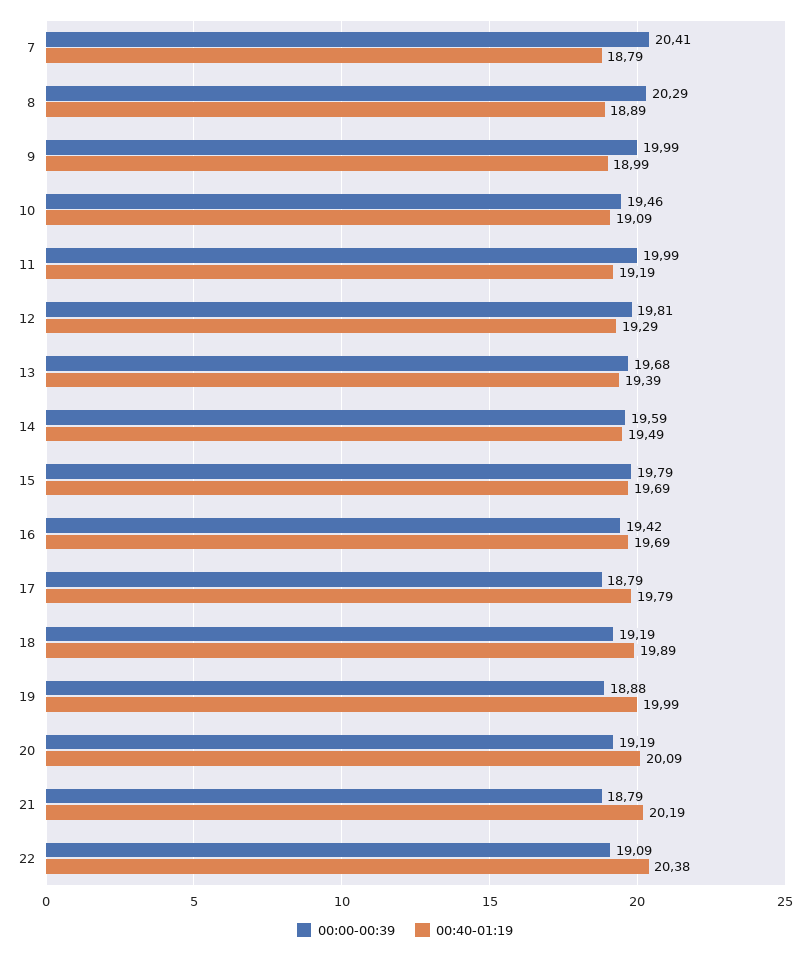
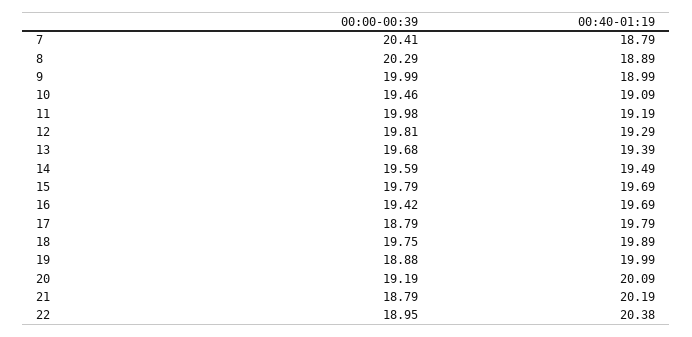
  {
    "00:00-00:39": {
      "7": 20.41,
      "8": 20.29,
      "9": 19.99,
      "10": 19.46,
-     "11": 19.99,
+     "11": 19.98,
      "12": 19.81,
      "13": 19.68,
      "14": 19.59,
      "15": 19.79,
      "16": 19.42,
      "17": 18.79,
-     "18": 19.19,
+     "18": 19.75,
      "19": 18.88,
      "20": 19.19,
      "21": 18.79,
-     "22": 19.09
+     "22": 18.95
    },
    "00:40-01:19": {
      "7": 18.79,
      "8": 18.89,
      "9": 18.99,
      "10": 19.09,
      "11": 19.19,
      "12": 19.29,
      "13": 19.39,
      "14": 19.49,
      "15": 19.69,
      "16": 19.69,
      "17": 19.79,
      "18": 19.89,
      "19": 19.99,
      "20": 20.09,
      "21": 20.19,
      "22": 20.38
    }
  }

